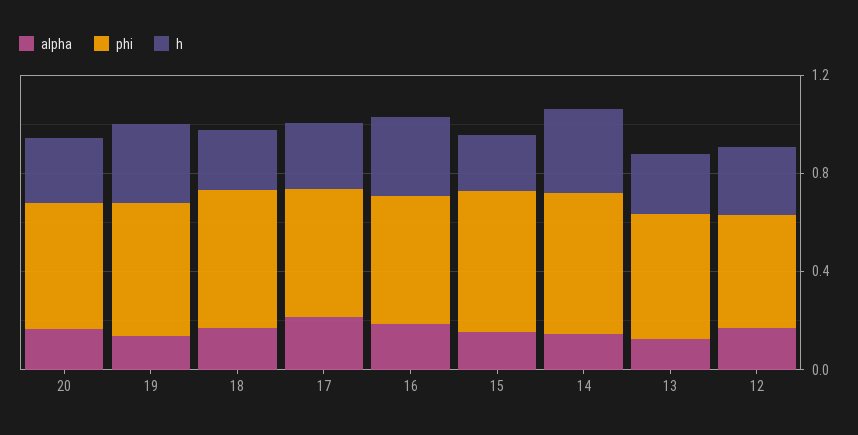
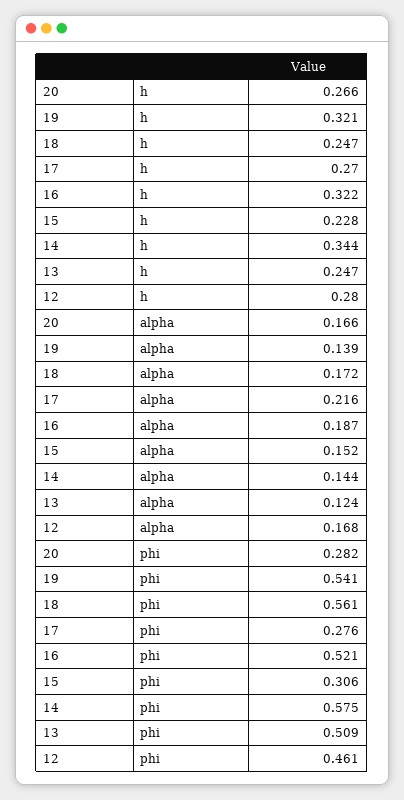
  {
    "alpha": {
      "20": 0.166,
      "19": 0.139,
      "18": 0.172,
      "17": 0.216,
      "16": 0.187,
      "15": 0.152,
      "14": 0.144,
      "13": 0.124,
      "12": 0.168
    },
    "phi": {
-     "20": 0.5,
+     "20": 0.282,
      "19": 0.541,
      "18": 0.561,
-     "17": 0.5,
+     "17": 0.276,
      "16": 0.521,
-     "15": 0.6,
+     "15": 0.306,
      "14": 0.575,
      "13": 0.509,
      "12": 0.461
    },
    "h": {
      "20": 0.266,
      "19": 0.321,
      "18": 0.247,
      "17": 0.27,
      "16": 0.322,
      "15": 0.228,
      "14": 0.344,
      "13": 0.247,
      "12": 0.28
    }
  }

